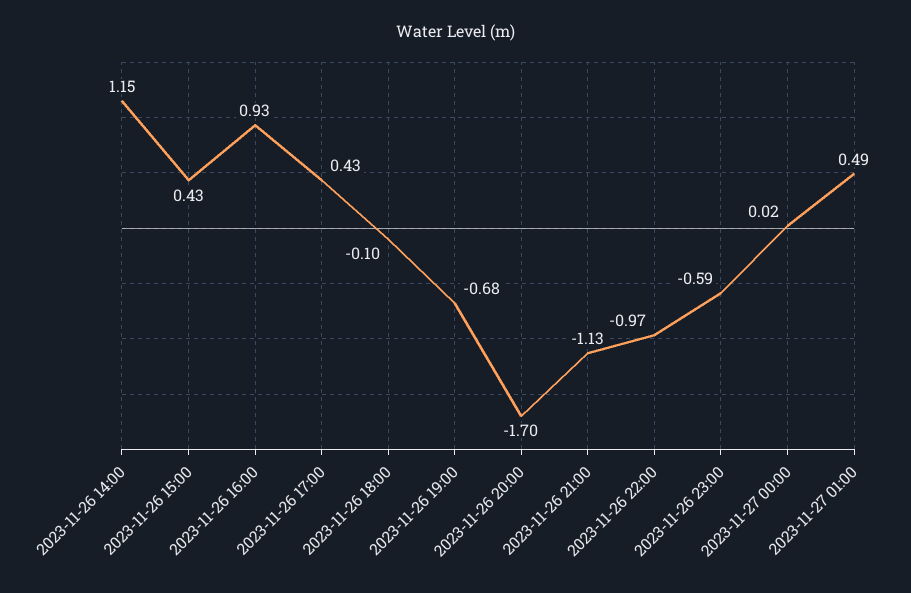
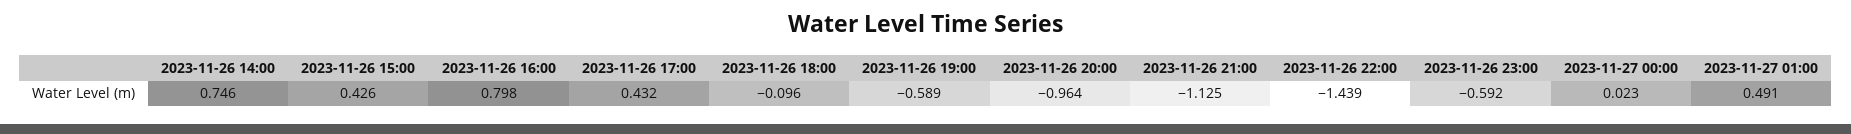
  {
-   "2023-11-26 14:00": 1.15,
+   "2023-11-26 14:00": 0.746,
    "2023-11-26 15:00": 0.426,
-   "2023-11-26 16:00": 0.93,
+   "2023-11-26 16:00": 0.798,
    "2023-11-26 17:00": 0.432,
    "2023-11-26 18:00": -0.096,
-   "2023-11-26 19:00": -0.68,
+   "2023-11-26 19:00": -0.589,
-   "2023-11-26 20:00": -1.7,
+   "2023-11-26 20:00": -0.964,
    "2023-11-26 21:00": -1.125,
-   "2023-11-26 22:00": -0.97,
+   "2023-11-26 22:00": -1.439,
    "2023-11-26 23:00": -0.592,
    "2023-11-27 00:00": 0.023,
    "2023-11-27 01:00": 0.491
  }

